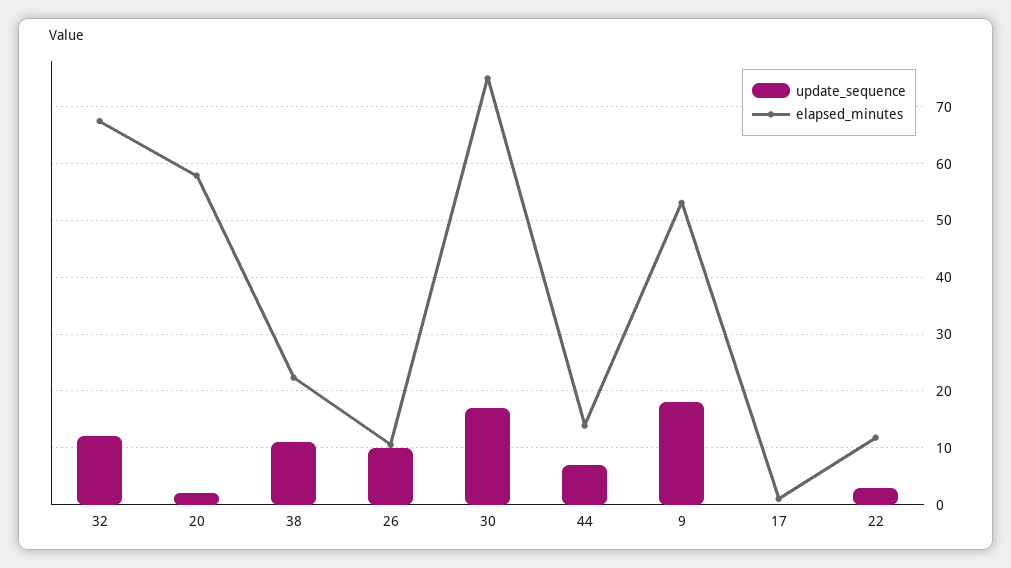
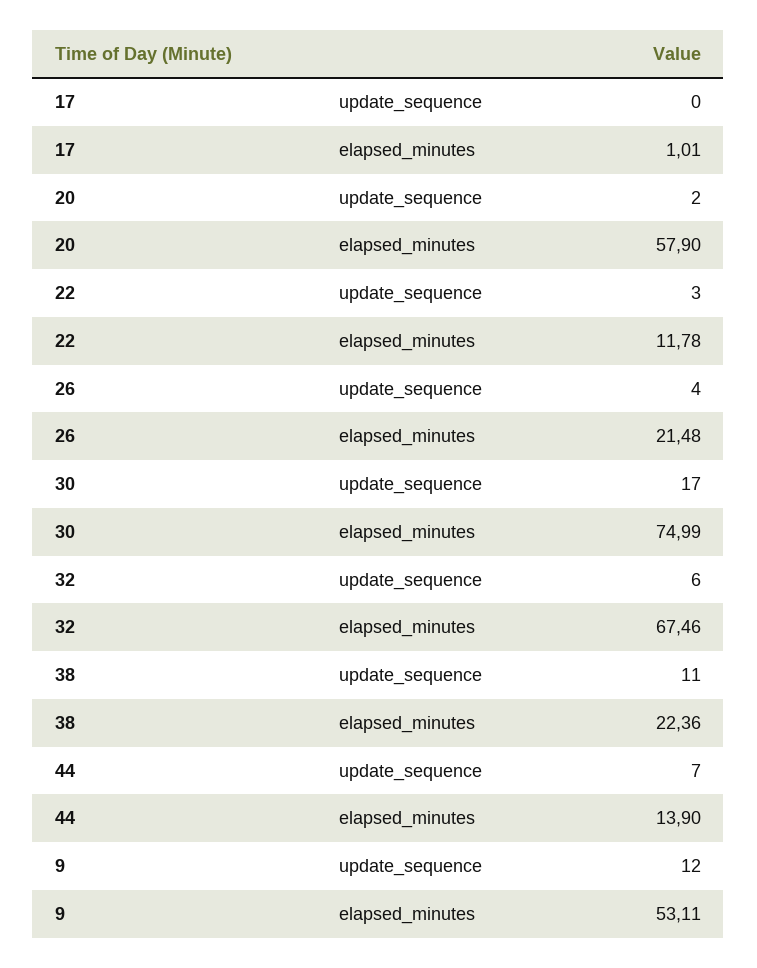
  {
    "update_sequence": {
-     "32": 12,
+     "32": 6,
      "20": 2,
      "38": 11,
-     "26": 10,
+     "26": 4,
      "30": 17,
      "44": 7,
-     "9": 18,
+     "9": 12,
      "17": 0,
      "22": 3
    },
    "elapsed_minutes": {
      "32": 67.46,
      "20": 57.9,
      "38": 22.36,
-     "26": 10,
+     "26": 21.48,
      "30": 74.99,
      "44": 13.9,
      "9": 53.11,
      "17": 1.01,
      "22": 11.78
    }
  }

